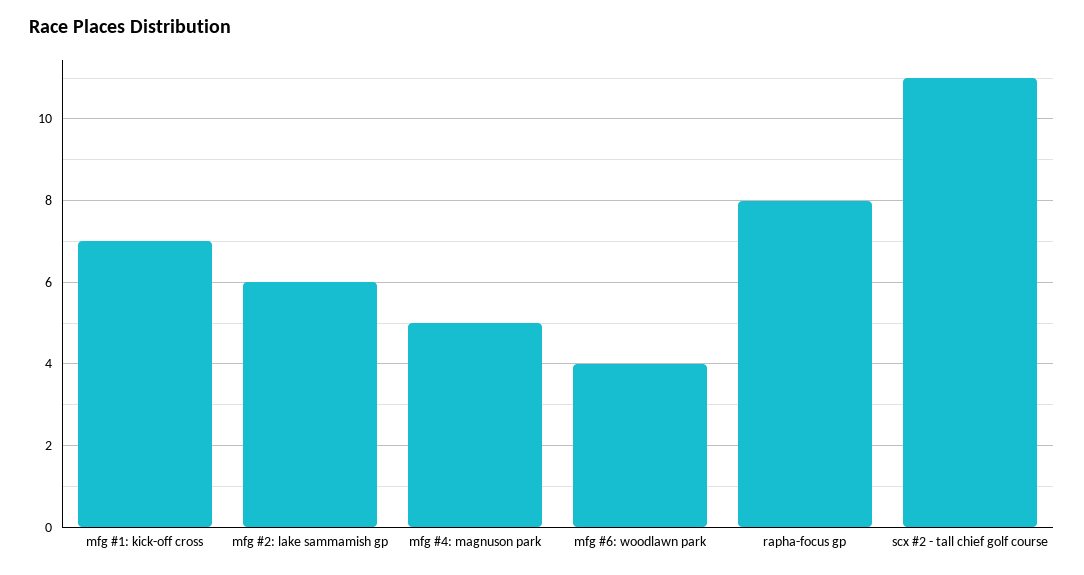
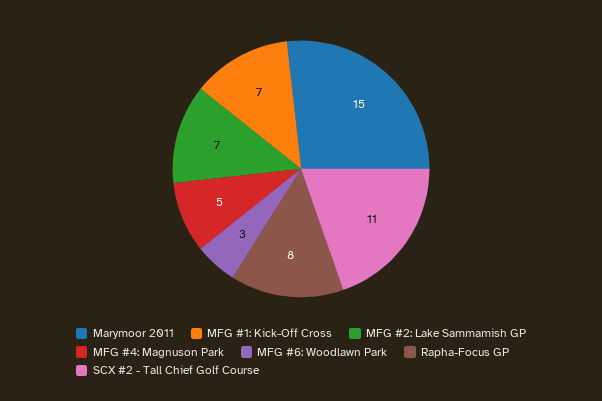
  {
    "mfg #1: kick-off cross": 7,
-   "mfg #2: lake sammamish gp": 6,
+   "mfg #2: lake sammamish gp": 7,
    "mfg #4: magnuson park": 5,
-   "mfg #6: woodlawn park": 4,
+   "mfg #6: woodlawn park": 3,
    "rapha-focus gp": 8,
-   "scx #2 - tall chief golf course": 11
+   "scx #2 - tall chief golf course": 11,
+   "Marymoor 2011": 15
  }

